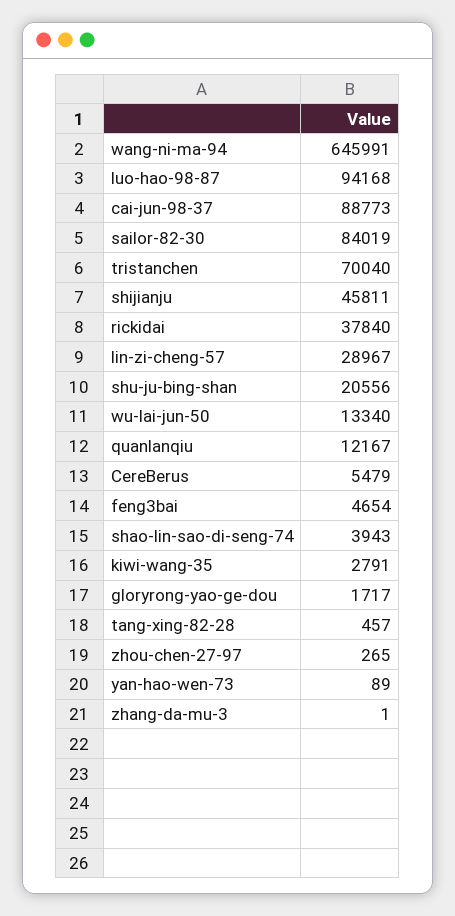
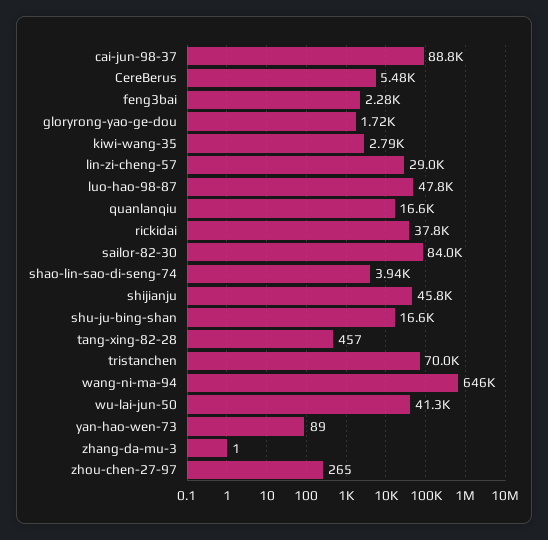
  {
    "wang-ni-ma-94": 645991,
-   "luo-hao-98-87": 94168,
+   "luo-hao-98-87": 47800,
    "cai-jun-98-37": 88773,
    "sailor-82-30": 84019,
    "tristanchen": 70040,
    "shijianju": 45811,
    "rickidai": 37840,
    "lin-zi-cheng-57": 28967,
-   "shu-ju-bing-shan": 20556,
+   "shu-ju-bing-shan": 16600,
-   "wu-lai-jun-50": 13340,
+   "wu-lai-jun-50": 41300,
-   "quanlanqiu": 12167,
+   "quanlanqiu": 16600,
    "CereBerus": 5479,
-   "feng3bai": 4654,
+   "feng3bai": 2280,
    "shao-lin-sao-di-seng-74": 3943,
    "kiwi-wang-35": 2791,
    "gloryrong-yao-ge-dou": 1717,
    "tang-xing-82-28": 457,
    "zhou-chen-27-97": 265,
    "yan-hao-wen-73": 89,
    "zhang-da-mu-3": 1
  }

